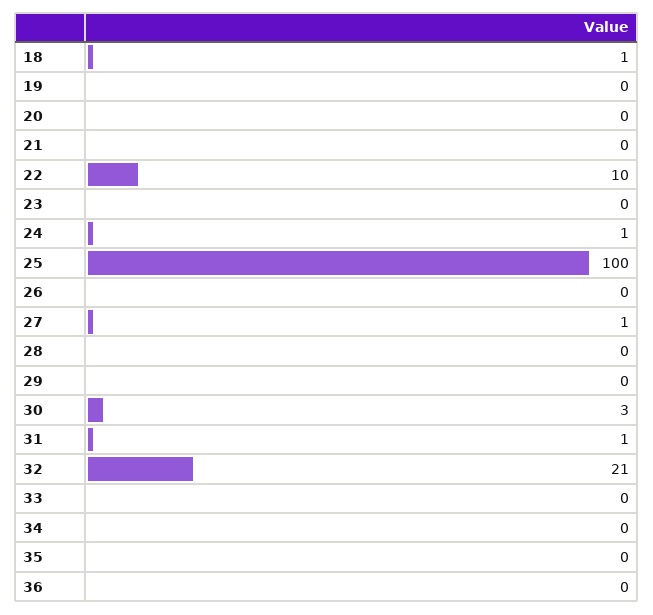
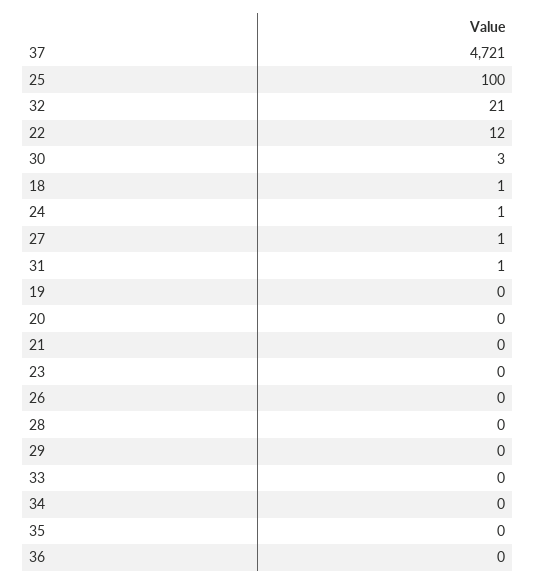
  {
    "18": 1,
    "19": 0,
    "20": 0,
    "21": 0,
-   "22": 10,
+   "22": 12,
    "23": 0,
    "24": 1,
    "25": 100,
    "26": 0,
    "27": 1,
    "28": 0,
    "29": 0,
    "30": 3,
    "31": 1,
    "32": 21,
    "33": 0,
    "34": 0,
    "35": 0,
-   "36": 0
+   "36": 0,
+   "37": 4721
  }

